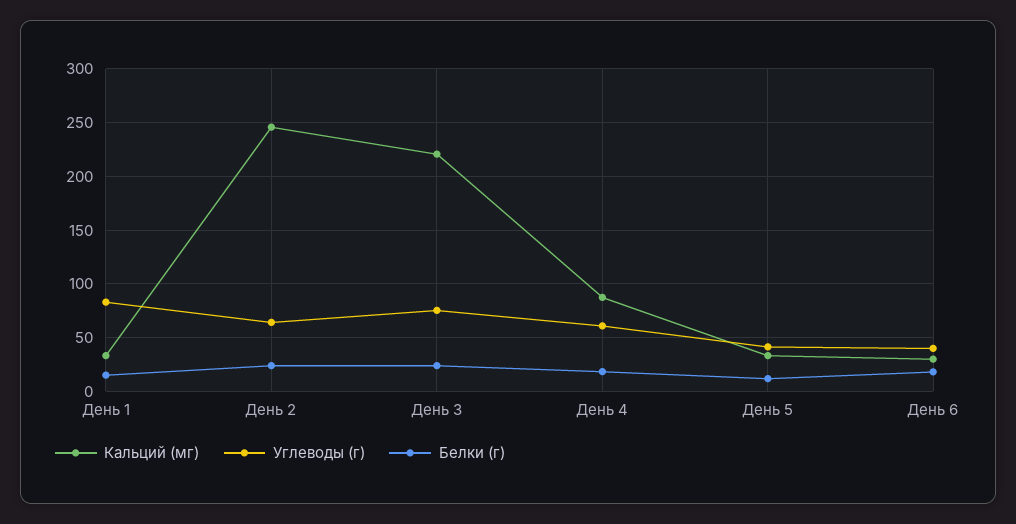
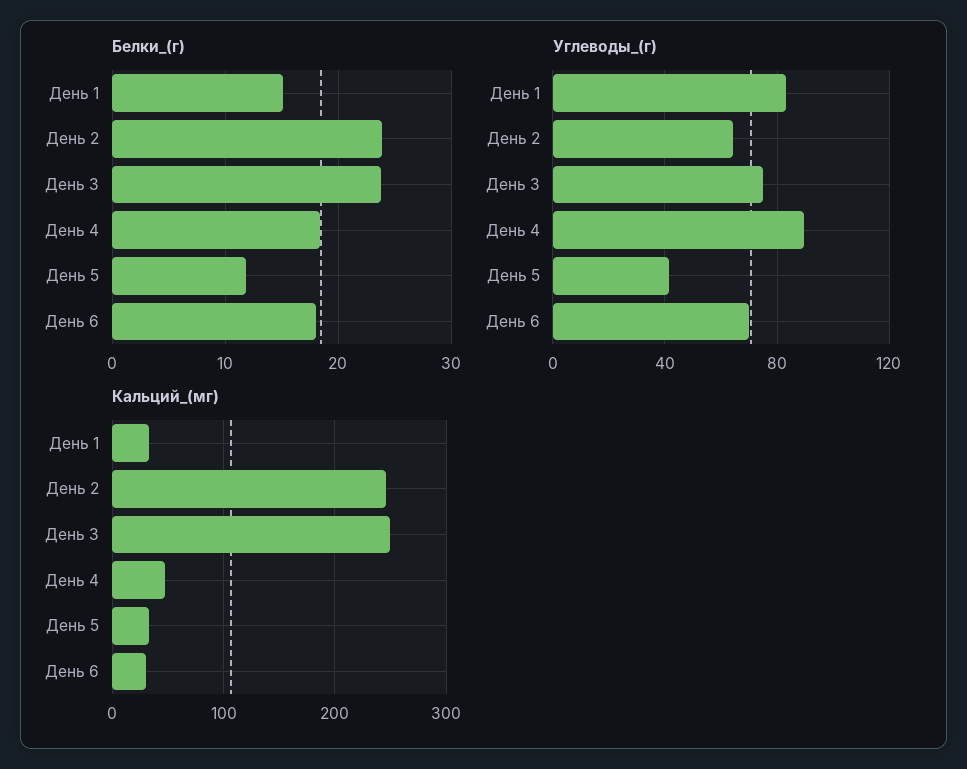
  {
    "Кальций (мг)": {
      "День 1": 30,
      "День 2": 250,
-     "День 3": 220,
+     "День 3": 250,
-     "День 4": 90,
+     "День 4": 50,
      "День 5": 30,
      "День 6": 30
    },
    "Углеводы (г)": {
      "День 1": 85,
      "День 2": 65,
      "День 3": 75,
-     "День 4": 60,
+     "День 4": 90,
      "День 5": 40,
-     "День 6": 40
+     "День 6": 70
    },
    "Белки (г)": {
      "День 1": 15,
      "День 2": 24,
      "День 3": 24,
      "День 4": 18,
      "День 5": 12,
      "День 6": 18
    }
  }

